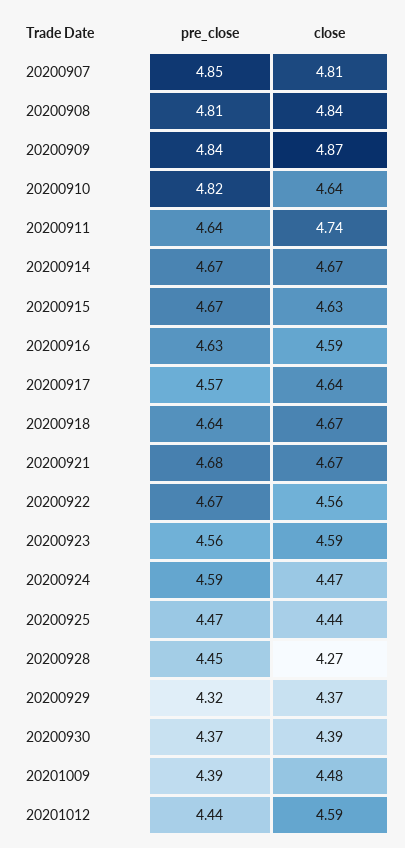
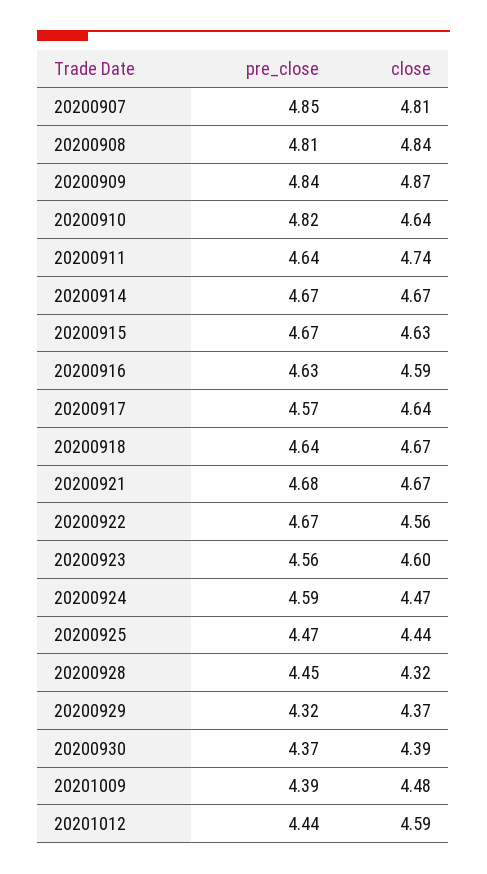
  {
    "pre_close": {
      "20200907": 4.85,
      "20200908": 4.81,
      "20200909": 4.84,
      "20200910": 4.82,
      "20200911": 4.64,
      "20200914": 4.67,
      "20200915": 4.67,
      "20200916": 4.63,
      "20200917": 4.57,
      "20200918": 4.64,
      "20200921": 4.68,
      "20200922": 4.67,
      "20200923": 4.56,
      "20200924": 4.59,
      "20200925": 4.47,
      "20200928": 4.45,
      "20200929": 4.32,
      "20200930": 4.37,
      "20201009": 4.39,
      "20201012": 4.44
    },
    "close": {
      "20200907": 4.81,
      "20200908": 4.84,
      "20200909": 4.87,
      "20200910": 4.64,
      "20200911": 4.74,
      "20200914": 4.67,
      "20200915": 4.63,
      "20200916": 4.59,
      "20200917": 4.64,
      "20200918": 4.67,
      "20200921": 4.67,
      "20200922": 4.56,
-     "20200923": 4.59,
+     "20200923": 4.6,
      "20200924": 4.47,
      "20200925": 4.44,
-     "20200928": 4.27,
+     "20200928": 4.32,
      "20200929": 4.37,
      "20200930": 4.39,
      "20201009": 4.48,
      "20201012": 4.59
    }
  }

